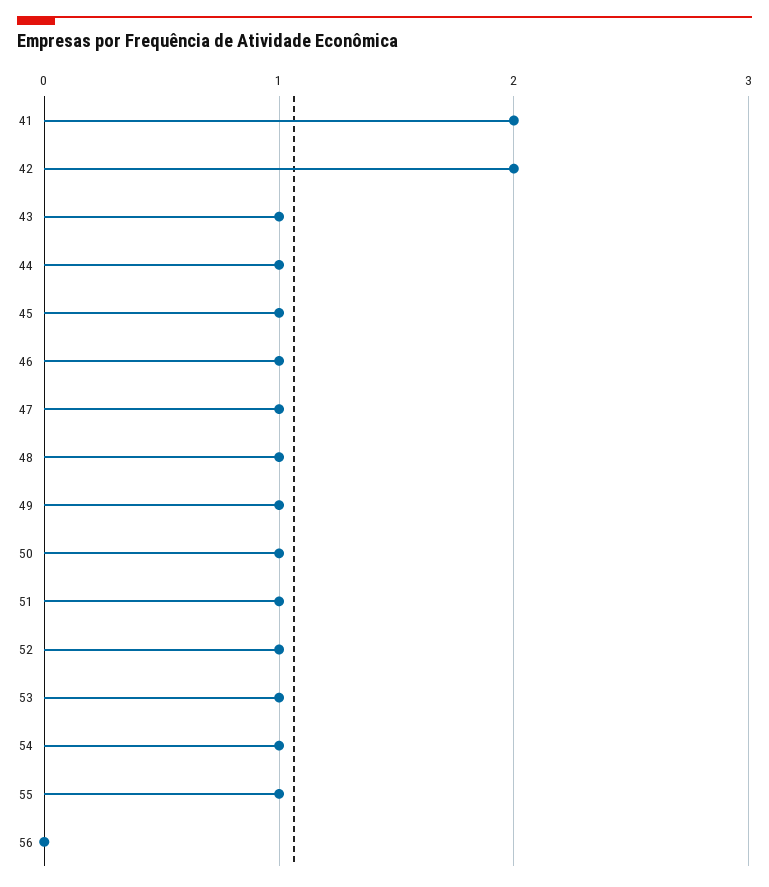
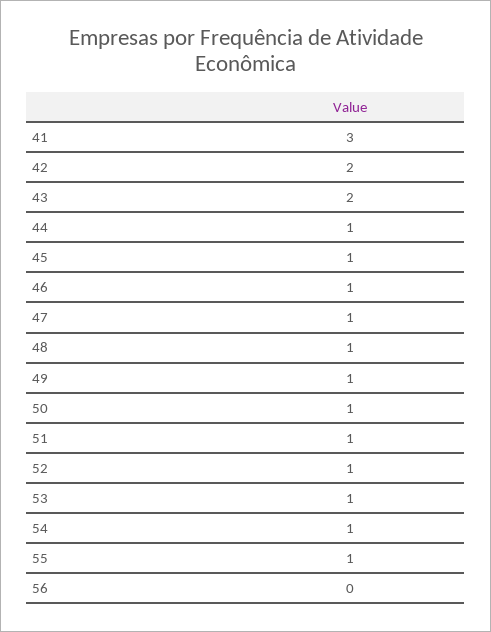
  {
-   "41": 2,
+   "41": 3,
    "42": 2,
-   "43": 1,
+   "43": 2,
    "44": 1,
    "45": 1,
    "46": 1,
    "47": 1,
    "48": 1,
    "49": 1,
    "50": 1,
    "51": 1,
    "52": 1,
    "53": 1,
    "54": 1,
    "55": 1,
    "56": 0
  }

